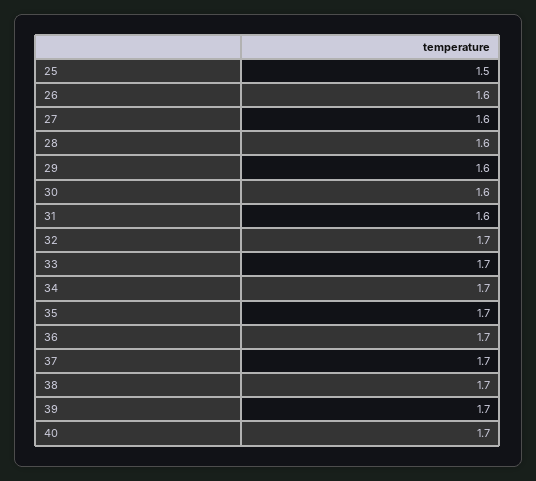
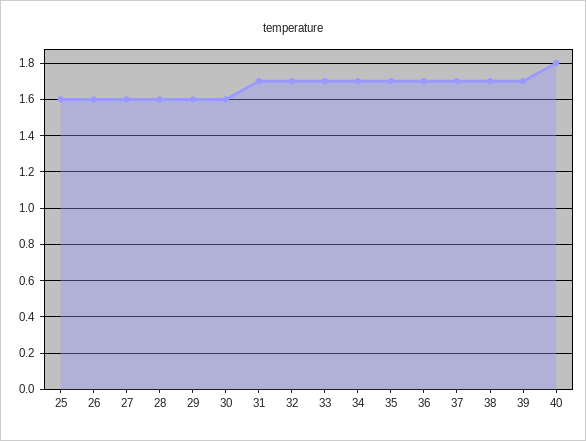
  {
-   "25": 1.5,
+   "25": 1.6,
    "26": 1.6,
    "27": 1.6,
    "28": 1.6,
    "29": 1.6,
    "30": 1.6,
-   "31": 1.6,
+   "31": 1.7,
    "32": 1.7,
    "33": 1.7,
    "34": 1.7,
    "35": 1.7,
    "36": 1.7,
    "37": 1.7,
    "38": 1.7,
    "39": 1.7,
-   "40": 1.7
+   "40": 1.8
  }

